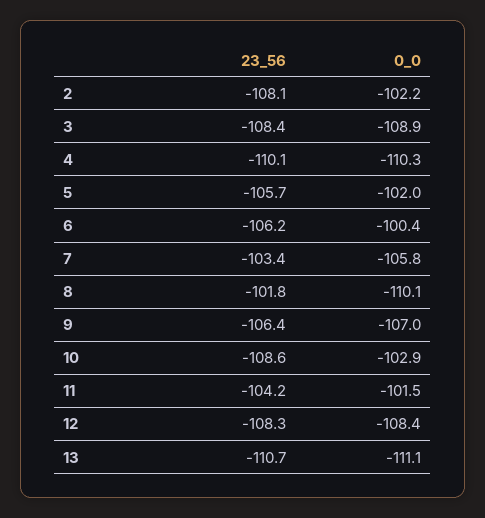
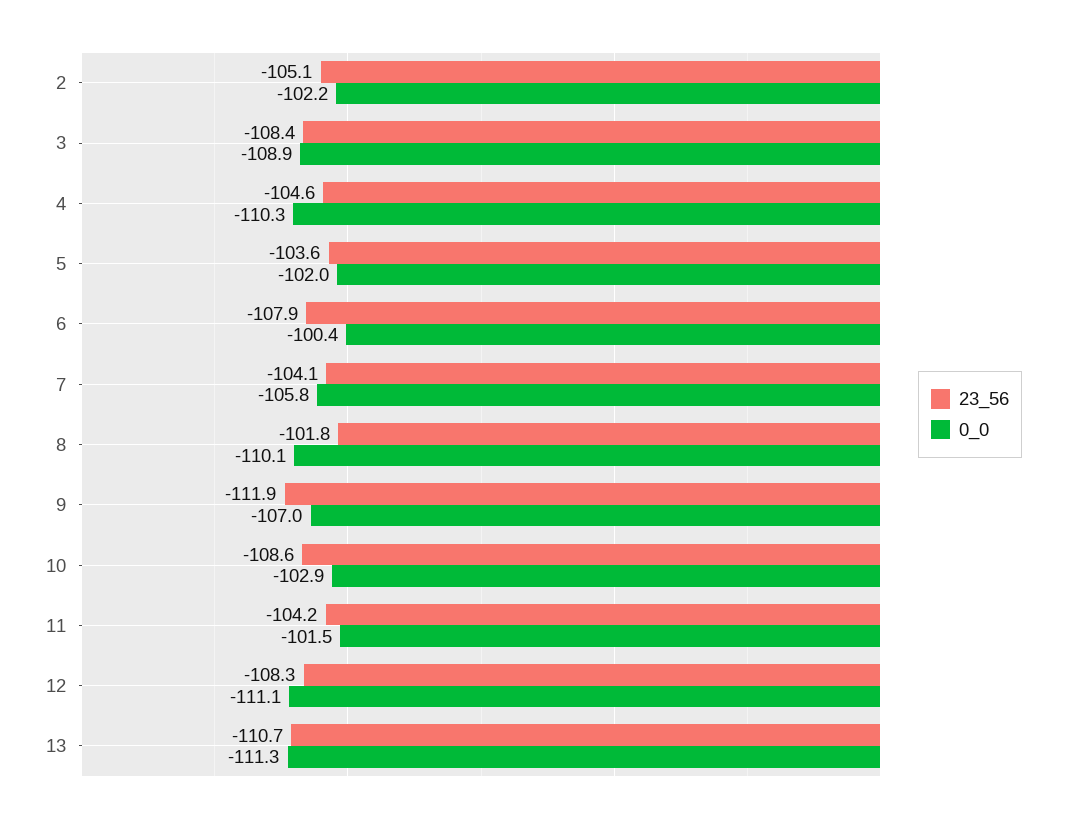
  {
    "23_56": {
-     "2": -108.1,
+     "2": -105.1,
      "3": -108.4,
-     "4": -110.1,
+     "4": -104.6,
-     "5": -105.7,
+     "5": -103.6,
-     "6": -106.2,
+     "6": -107.9,
-     "7": -103.4,
+     "7": -104.1,
      "8": -101.8,
-     "9": -106.4,
+     "9": -111.9,
      "10": -108.6,
      "11": -104.2,
      "12": -108.3,
      "13": -110.7
    },
    "0_0": {
      "2": -102.2,
      "3": -108.9,
      "4": -110.3,
      "5": -102,
      "6": -100.4,
      "7": -105.8,
      "8": -110.1,
      "9": -107,
      "10": -102.9,
      "11": -101.5,
-     "12": -108.4,
+     "12": -111.1,
-     "13": -111.1
+     "13": -111.3
    }
  }

